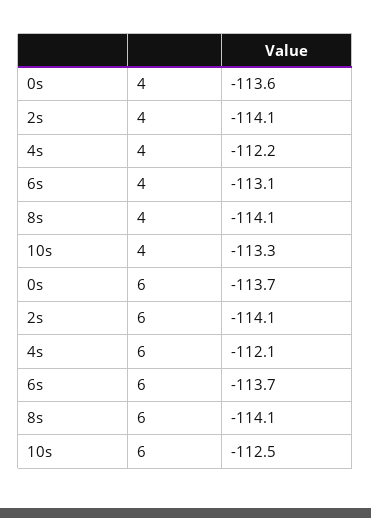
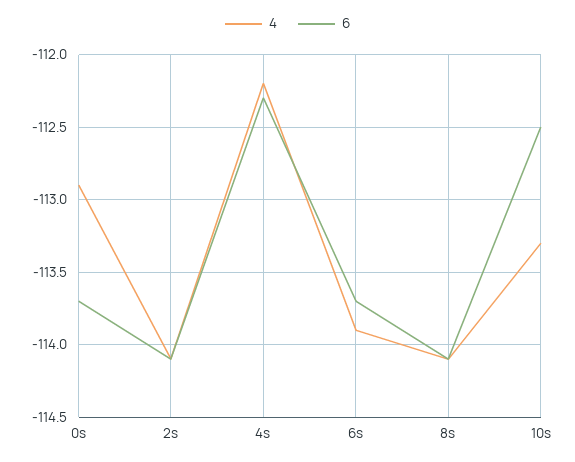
  {
    "4": {
-     "0s": -113.6,
+     "0s": -112.9,
      "2s": -114.1,
      "4s": -112.2,
-     "6s": -113.1,
+     "6s": -113.9,
      "8s": -114.1,
      "10s": -113.3
    },
    "6": {
      "0s": -113.7,
      "2s": -114.1,
-     "4s": -112.1,
+     "4s": -112.3,
      "6s": -113.7,
      "8s": -114.1,
      "10s": -112.5
    }
  }

